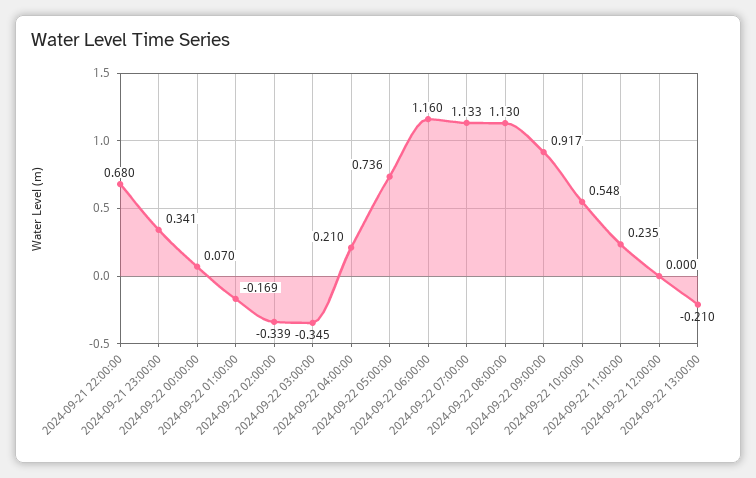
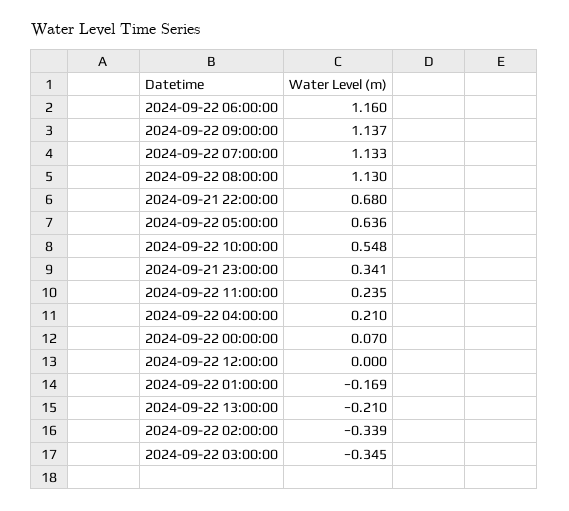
  {
    "2024-09-21 22:00:00": 0.68,
    "2024-09-21 23:00:00": 0.341,
    "2024-09-22 00:00:00": 0.07,
    "2024-09-22 01:00:00": -0.169,
    "2024-09-22 02:00:00": -0.339,
    "2024-09-22 03:00:00": -0.345,
    "2024-09-22 04:00:00": 0.21,
-   "2024-09-22 05:00:00": 0.736,
+   "2024-09-22 05:00:00": 0.636,
    "2024-09-22 06:00:00": 1.16,
    "2024-09-22 07:00:00": 1.133,
    "2024-09-22 08:00:00": 1.13,
-   "2024-09-22 09:00:00": 0.917,
+   "2024-09-22 09:00:00": 1.137,
    "2024-09-22 10:00:00": 0.548,
    "2024-09-22 11:00:00": 0.235,
    "2024-09-22 12:00:00": 0,
    "2024-09-22 13:00:00": -0.21
  }

